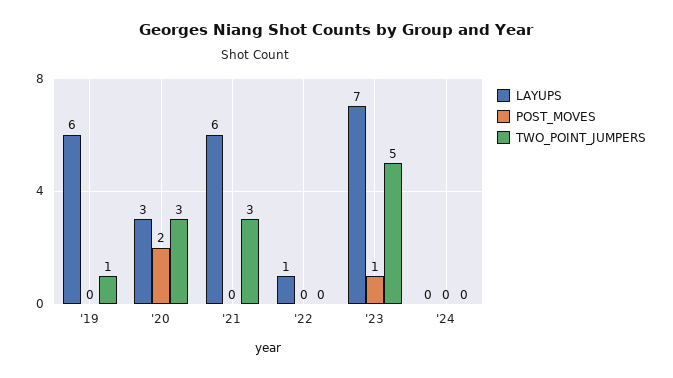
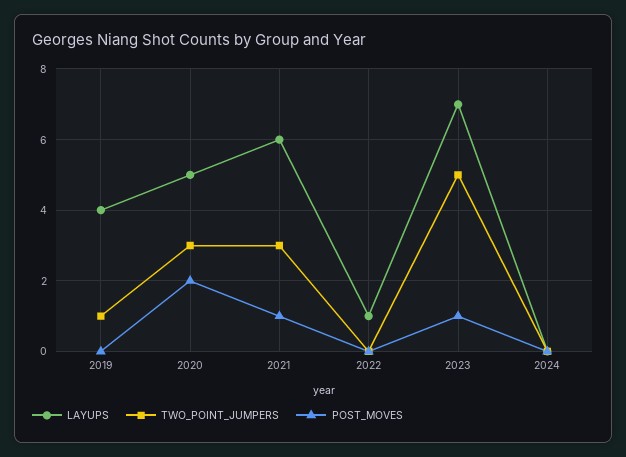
  {
    "LAYUPS": {
-     "'19": 6,
+     "'19": 4,
-     "'20": 3,
+     "'20": 5,
      "'21": 6,
      "'22": 1,
      "'23": 7,
      "'24": 0
    },
    "POST_MOVES": {
      "'19": 0,
      "'20": 2,
-     "'21": 0,
+     "'21": 1,
      "'22": 0,
      "'23": 1,
      "'24": 0
    },
    "TWO_POINT_JUMPERS": {
      "'19": 1,
      "'20": 3,
      "'21": 3,
      "'22": 0,
      "'23": 5,
      "'24": 0
    }
  }

